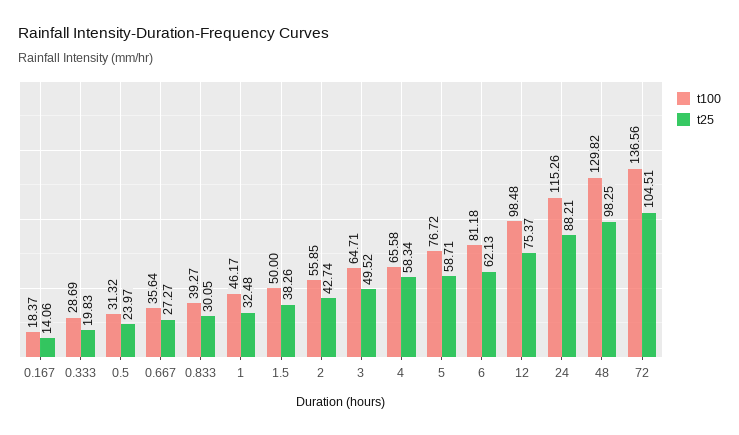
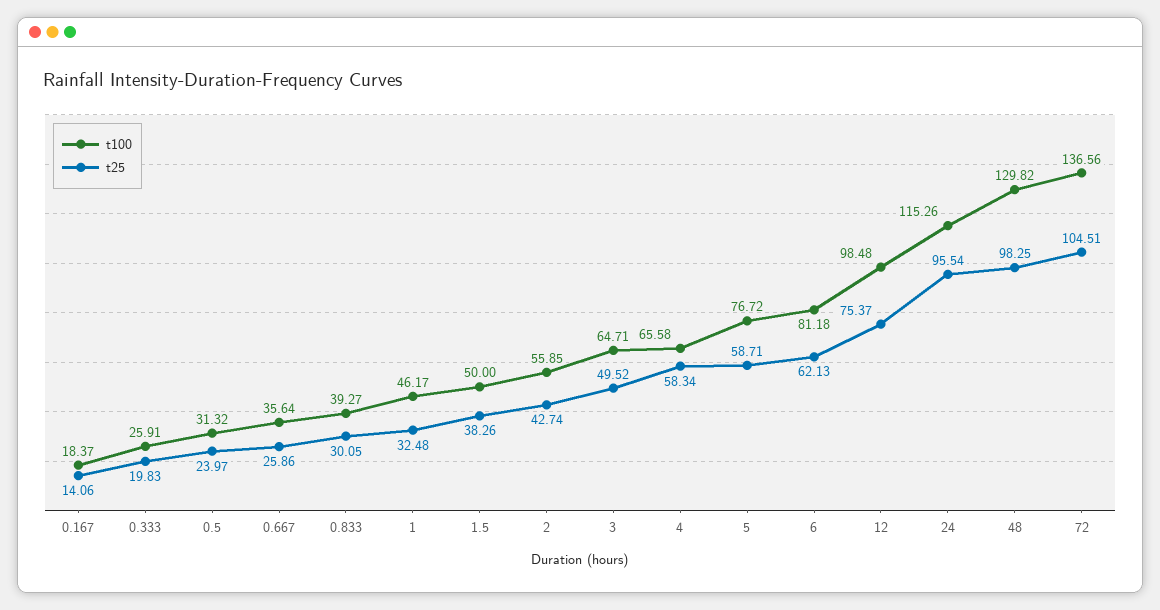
  {
    "t100": {
      "0.167": 18.37,
-     "0.333": 28.69,
+     "0.333": 25.91,
      "0.5": 31.32,
      "0.667": 35.64,
      "0.833": 39.27,
      "1": 46.17,
      "1.5": 50,
      "2": 55.85,
      "3": 64.71,
      "4": 65.58,
      "5": 76.72,
      "6": 81.18,
      "12": 98.48,
      "24": 115.26,
      "48": 129.82,
      "72": 136.56
    },
    "t25": {
      "0.167": 14.06,
      "0.333": 19.83,
      "0.5": 23.97,
-     "0.667": 27.27,
+     "0.667": 25.86,
      "0.833": 30.05,
      "1": 32.48,
      "1.5": 38.26,
      "2": 42.74,
      "3": 49.52,
      "4": 58.34,
      "5": 58.71,
      "6": 62.13,
      "12": 75.37,
-     "24": 88.21,
+     "24": 95.54,
      "48": 98.25,
      "72": 104.51
    }
  }

